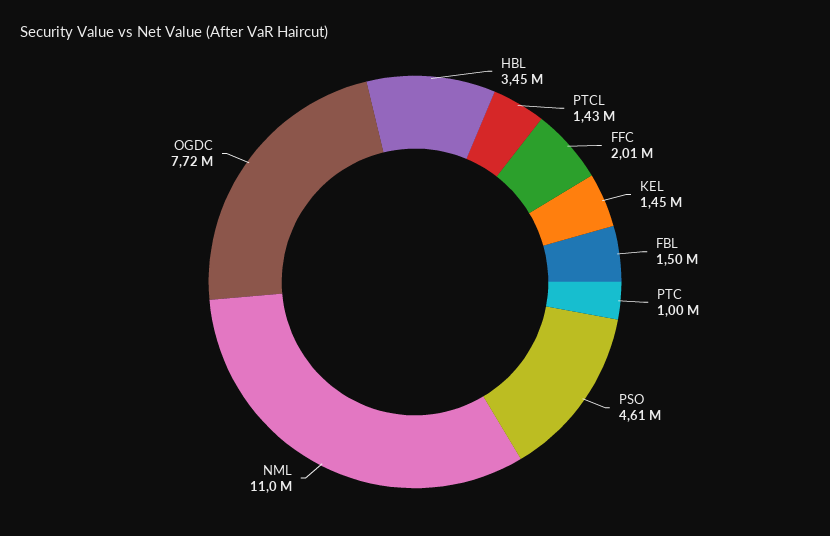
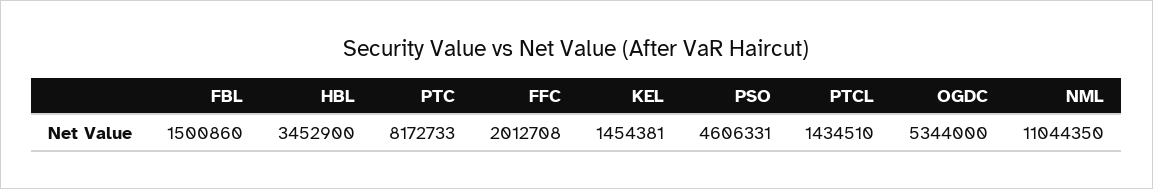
  {
    "HBL": 3452900,
    "PTCL": 1434510,
    "FFC": 2012708,
    "KEL": 1454381,
    "FBL": 1500860,
-   "PTC": 1000000,
+   "PTC": 8172733,
    "PSO": 4606331,
    "NML": 11044350,
-   "OGDC": 7720000
+   "OGDC": 5344000
  }

